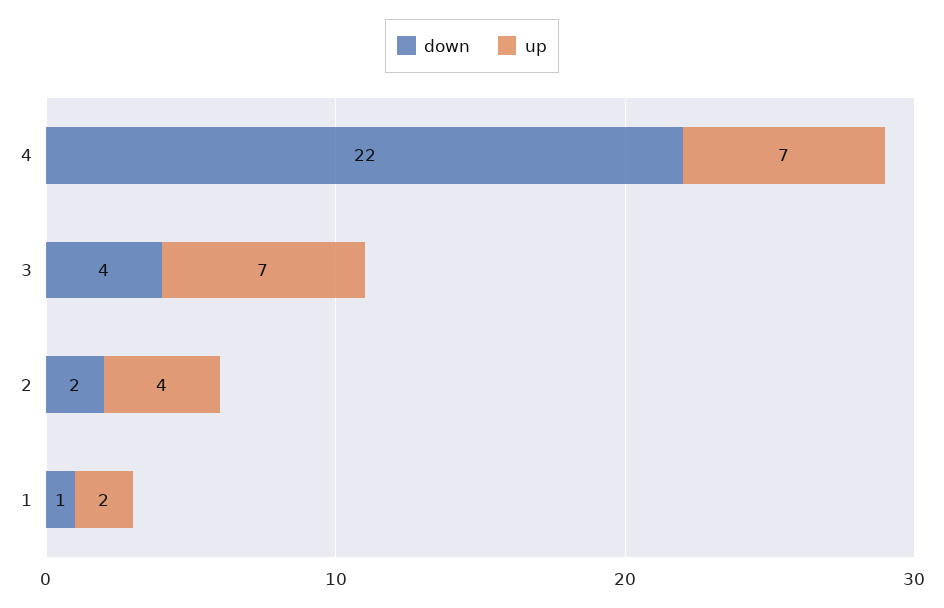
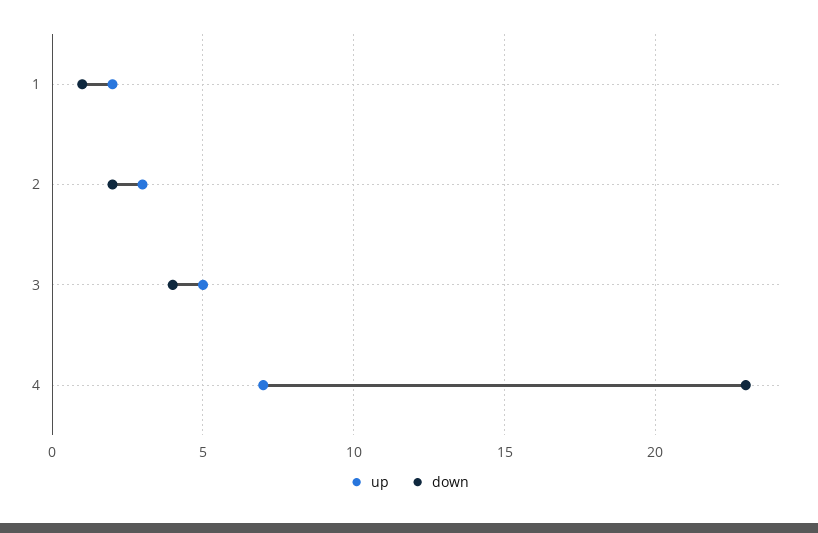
  {
    "down": {
-     "4": 22,
+     "4": 23,
      "3": 4,
      "2": 2,
      "1": 1
    },
    "up": {
      "4": 7,
-     "3": 7,
+     "3": 5,
-     "2": 4,
+     "2": 3,
      "1": 2
    }
  }

